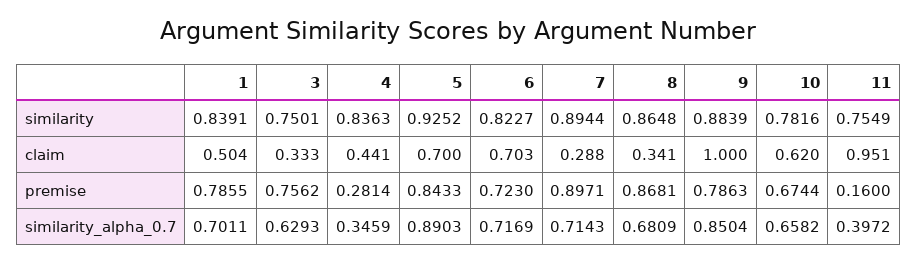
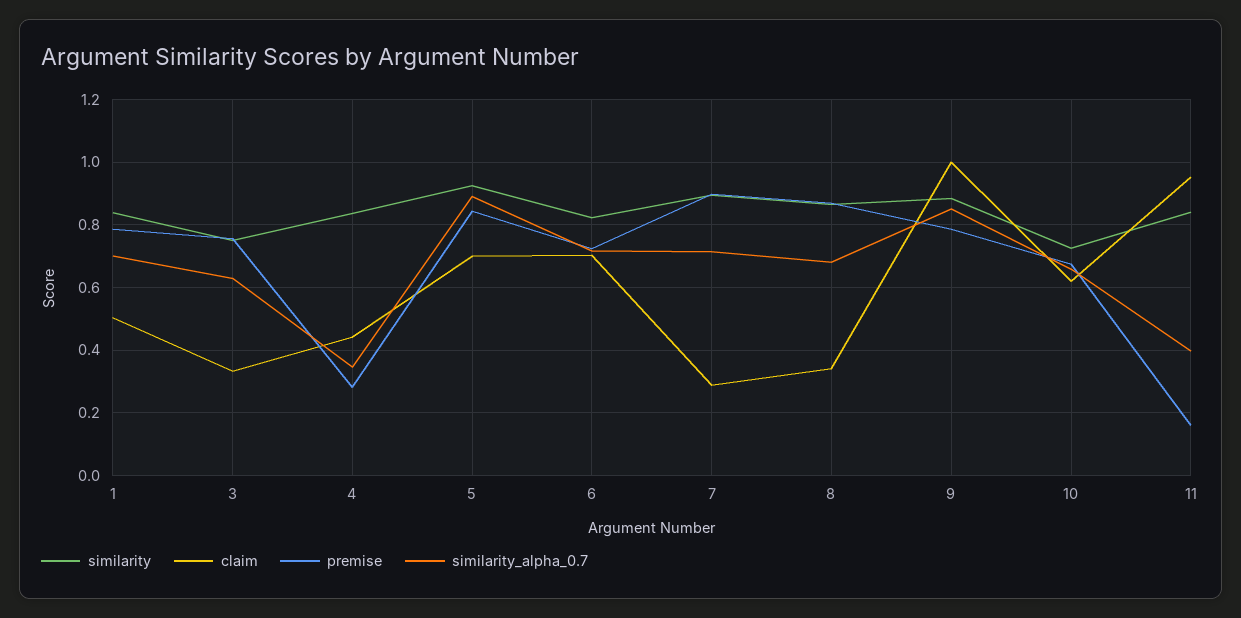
  {
    "similarity": {
      "1": 0.8391,
      "3": 0.7501,
      "4": 0.8363,
      "5": 0.9252,
      "6": 0.8227,
      "7": 0.8944,
      "8": 0.8648,
      "9": 0.8839,
-     "10": 0.7816,
+     "10": 0.72,
-     "11": 0.7549
+     "11": 0.84
    },
    "claim": {
      "1": 0.504,
      "3": 0.333,
      "4": 0.441,
      "5": 0.7,
      "6": 0.703,
      "7": 0.288,
      "8": 0.341,
      "9": 1,
      "10": 0.62,
      "11": 0.951
    },
    "premise": {
      "1": 0.7855,
      "3": 0.7562,
      "4": 0.2814,
      "5": 0.8433,
      "6": 0.723,
      "7": 0.8971,
      "8": 0.8681,
      "9": 0.7863,
      "10": 0.6744,
      "11": 0.16
    },
    "similarity_alpha_0.7": {
      "1": 0.7011,
      "3": 0.6293,
      "4": 0.3459,
      "5": 0.8903,
      "6": 0.7169,
      "7": 0.7143,
      "8": 0.6809,
      "9": 0.8504,
      "10": 0.6582,
      "11": 0.3972
    }
  }

